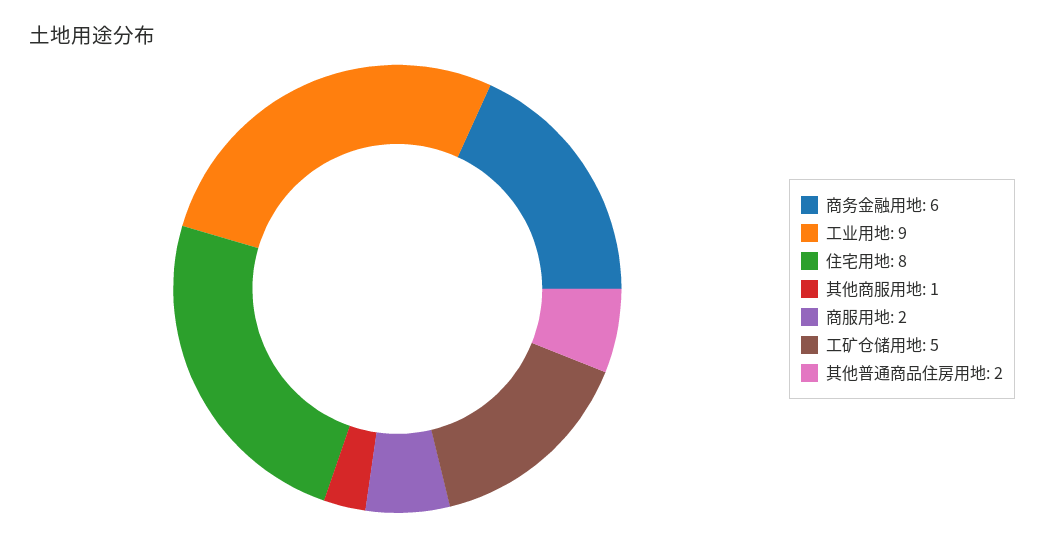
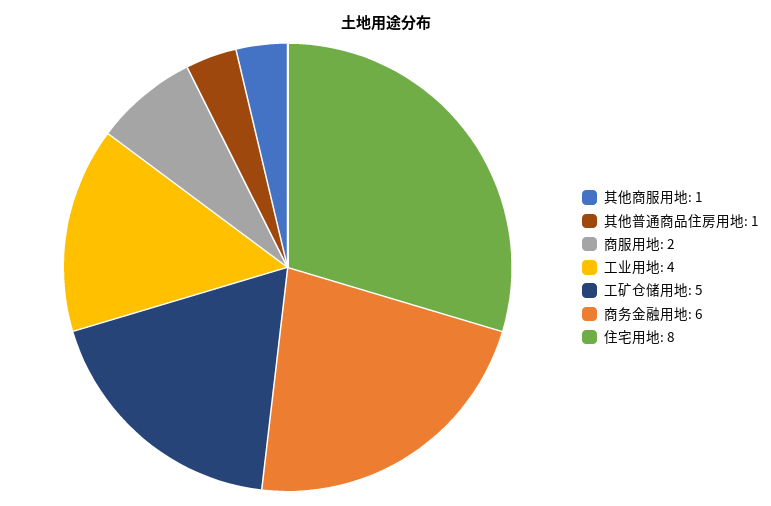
  {
    "商务金融用地": 6,
-   "工业用地": 9,
+   "工业用地": 4,
    "住宅用地": 8,
    "其他商服用地": 1,
    "商服用地": 2,
    "工矿仓储用地": 5,
-   "其他普通商品住房用地": 2
+   "其他普通商品住房用地": 1
  }

